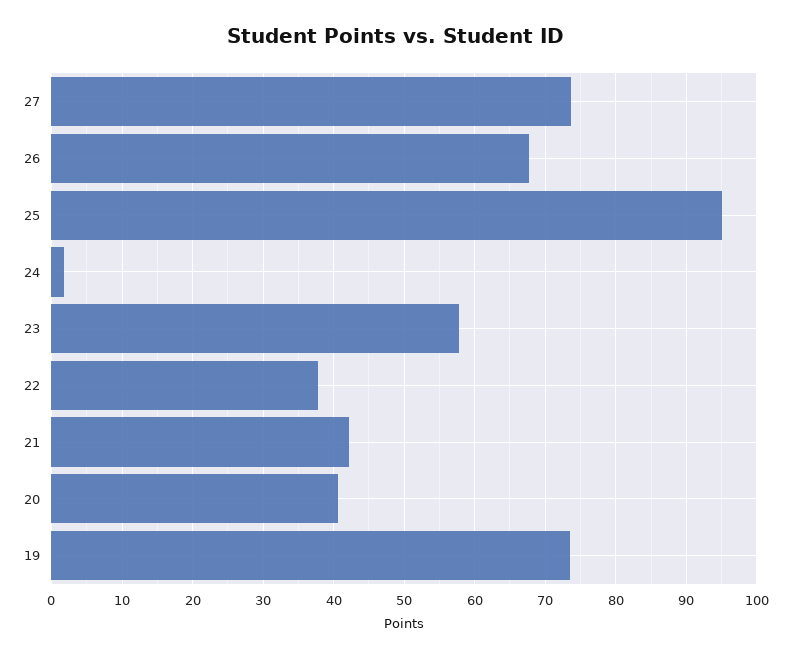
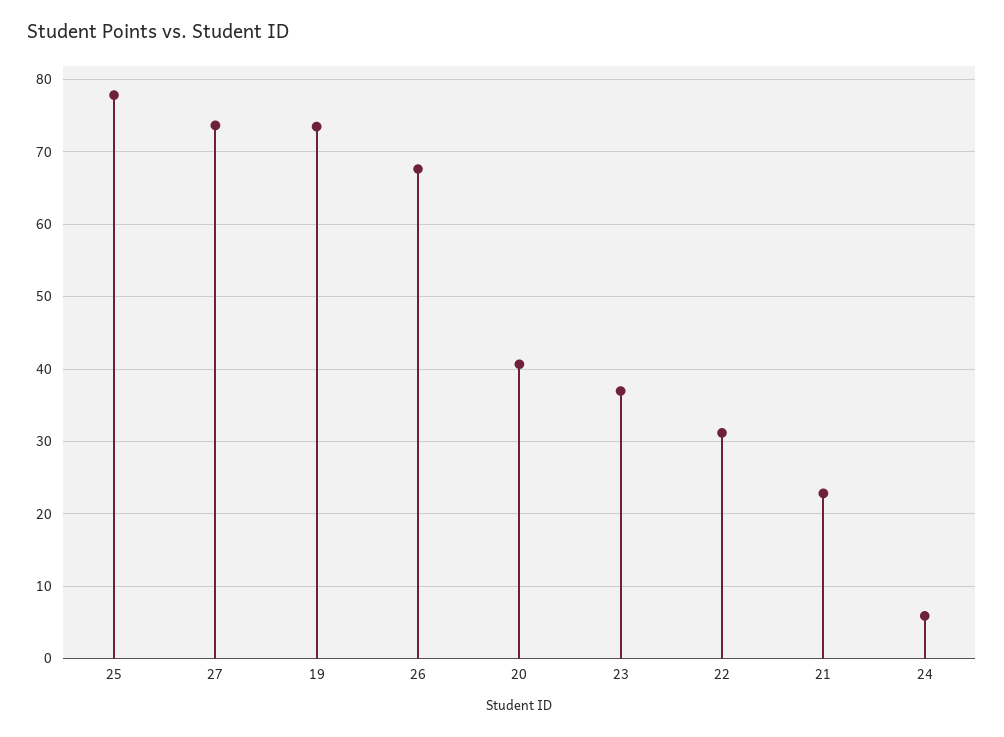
  {
    "27": 74,
    "26": 68,
-   "25": 95,
+   "25": 78,
-   "24": 2,
+   "24": 6,
-   "23": 58,
+   "23": 37,
-   "22": 38,
+   "22": 31,
-   "21": 42,
+   "21": 23,
    "20": 41,
    "19": 74
  }

